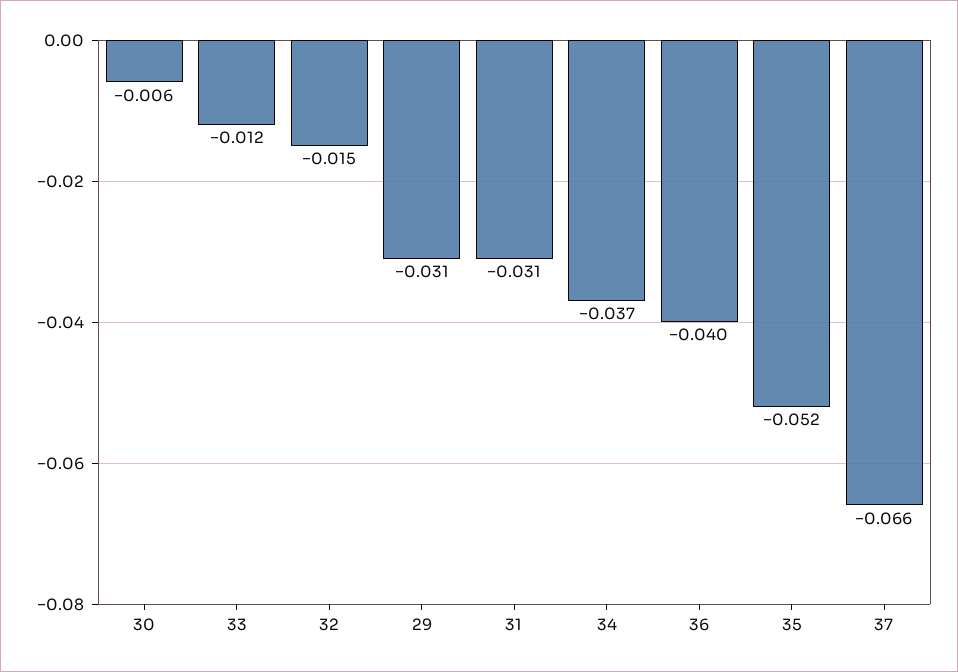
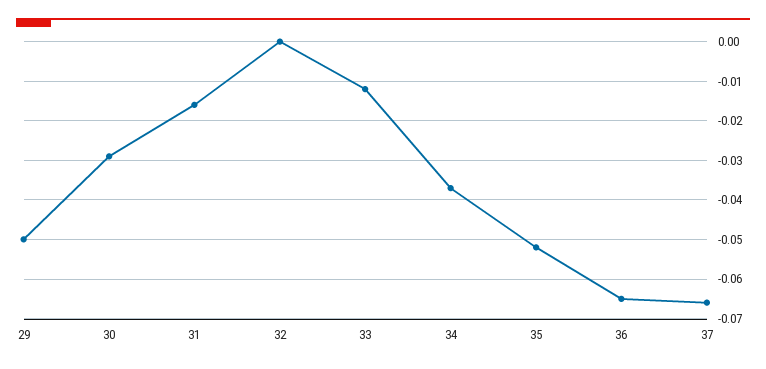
  {
-   "30": -0.006,
+   "30": -0.03,
    "33": -0.012,
-   "32": -0.015,
+   "32": 0,
-   "29": -0.031,
+   "29": -0.05,
-   "31": -0.031,
+   "31": -0.015,
    "34": -0.037,
-   "36": -0.04,
+   "36": -0.065,
    "35": -0.052,
    "37": -0.066
  }

